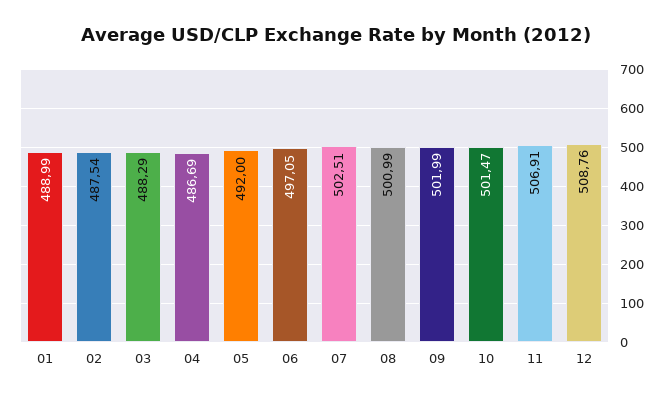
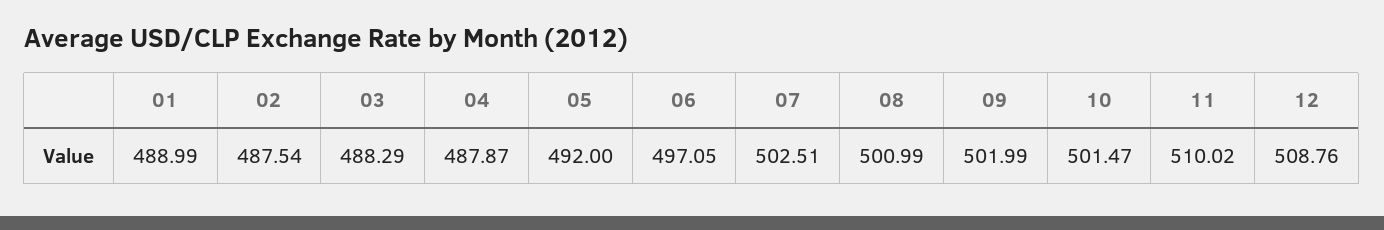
  {
    "01": 488.99,
    "02": 487.54,
    "03": 488.29,
-   "04": 486.69,
+   "04": 487.87,
    "05": 492,
    "06": 497.05,
    "07": 502.51,
    "08": 500.99,
    "09": 501.99,
    "10": 501.47,
-   "11": 506.91,
+   "11": 510.02,
    "12": 508.76
  }

